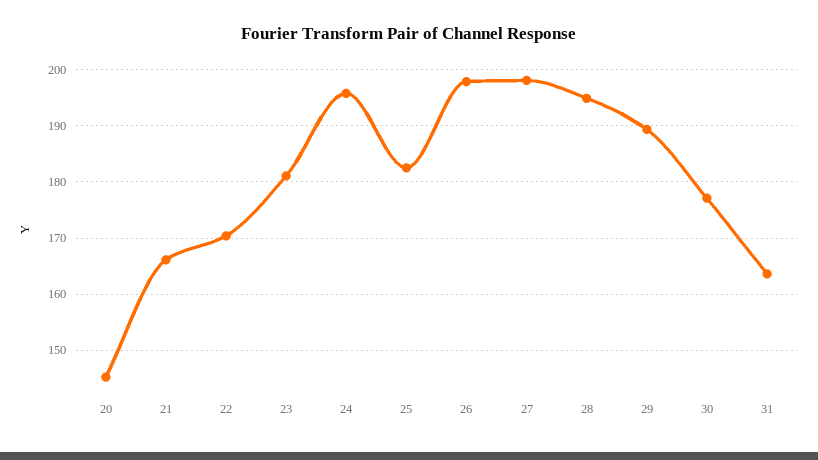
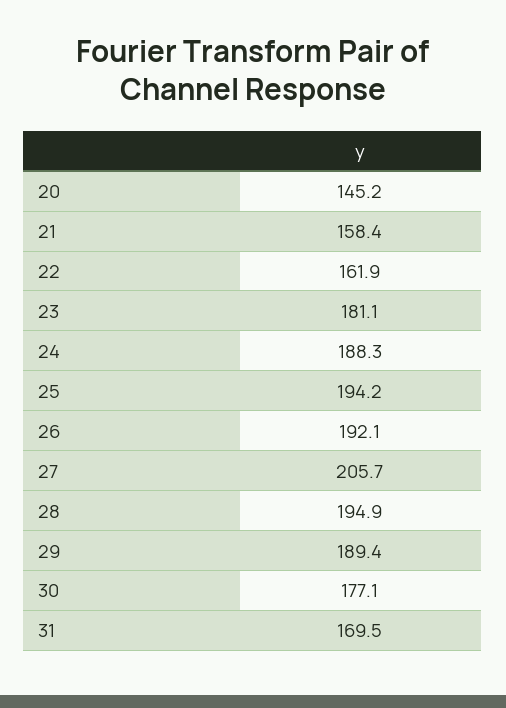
  {
    "20": 145.2,
-   "21": 166,
+   "21": 158.4,
-   "22": 170,
+   "22": 161.9,
    "23": 181.1,
-   "24": 196,
+   "24": 188.3,
-   "25": 182,
+   "25": 194.2,
-   "26": 198,
+   "26": 192.1,
-   "27": 198,
+   "27": 205.7,
    "28": 194.9,
    "29": 189.4,
    "30": 177.1,
-   "31": 164
+   "31": 169.5
  }

